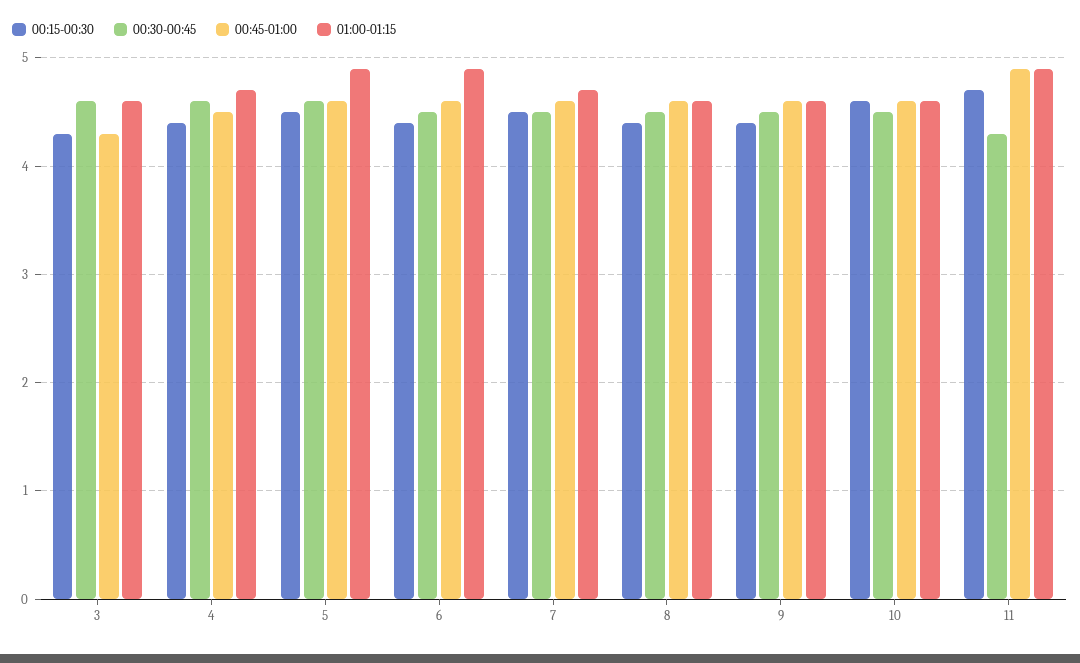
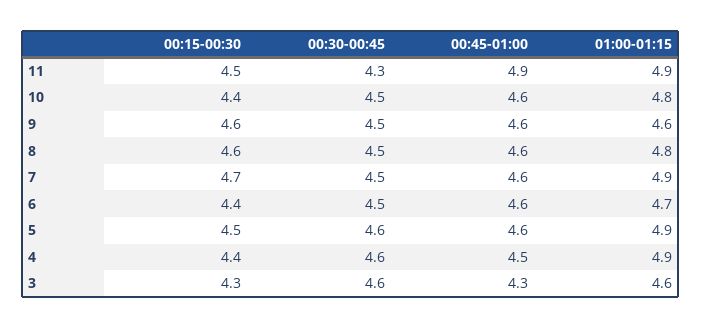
  {
    "00:15-00:30": {
      "3": 4.3,
      "4": 4.4,
      "5": 4.5,
      "6": 4.4,
-     "7": 4.5,
+     "7": 4.7,
-     "8": 4.4,
+     "8": 4.6,
-     "9": 4.4,
+     "9": 4.6,
-     "10": 4.6,
+     "10": 4.4,
-     "11": 4.7
+     "11": 4.5
    },
    "00:30-00:45": {
      "3": 4.6,
      "4": 4.6,
      "5": 4.6,
      "6": 4.5,
      "7": 4.5,
      "8": 4.5,
      "9": 4.5,
      "10": 4.5,
      "11": 4.3
    },
    "00:45-01:00": {
      "3": 4.3,
      "4": 4.5,
      "5": 4.6,
      "6": 4.6,
      "7": 4.6,
      "8": 4.6,
      "9": 4.6,
      "10": 4.6,
      "11": 4.9
    },
    "01:00-01:15": {
      "3": 4.6,
-     "4": 4.7,
+     "4": 4.9,
      "5": 4.9,
-     "6": 4.9,
+     "6": 4.7,
-     "7": 4.7,
+     "7": 4.9,
-     "8": 4.6,
+     "8": 4.8,
      "9": 4.6,
-     "10": 4.6,
+     "10": 4.8,
      "11": 4.9
    }
  }

